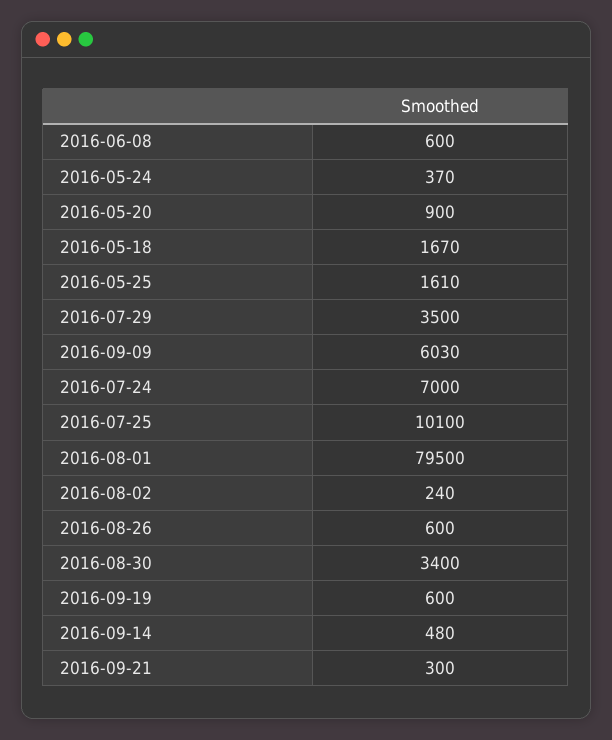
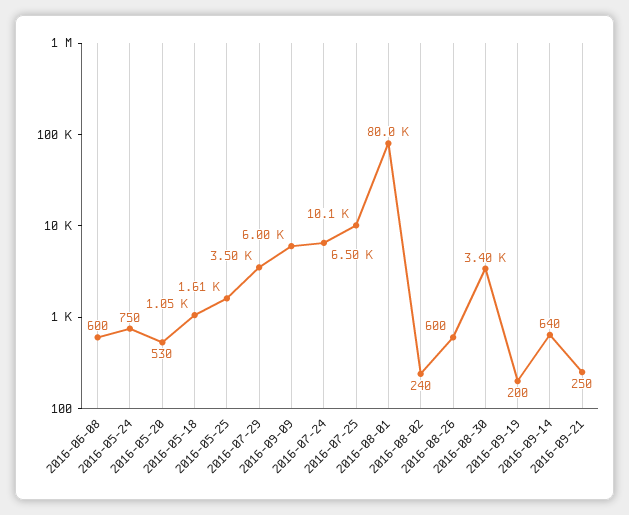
  {
    "2016-06-08": 600,
-   "2016-05-24": 370,
+   "2016-05-24": 750,
-   "2016-05-20": 900,
+   "2016-05-20": 530,
-   "2016-05-18": 1670,
+   "2016-05-18": 1050,
    "2016-05-25": 1610,
    "2016-07-29": 3500,
-   "2016-09-09": 6030,
+   "2016-09-09": 6000,
-   "2016-07-24": 7000,
+   "2016-07-24": 6500,
    "2016-07-25": 10100,
-   "2016-08-01": 79500,
+   "2016-08-01": 80000,
    "2016-08-02": 240,
    "2016-08-26": 600,
    "2016-08-30": 3400,
-   "2016-09-19": 600,
+   "2016-09-19": 200,
-   "2016-09-14": 480,
+   "2016-09-14": 640,
-   "2016-09-21": 300
+   "2016-09-21": 250
  }

